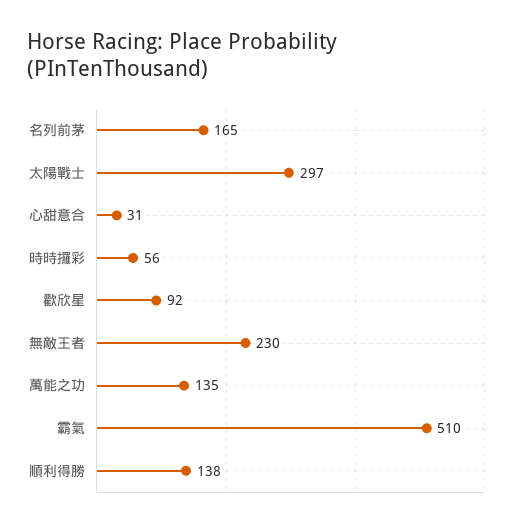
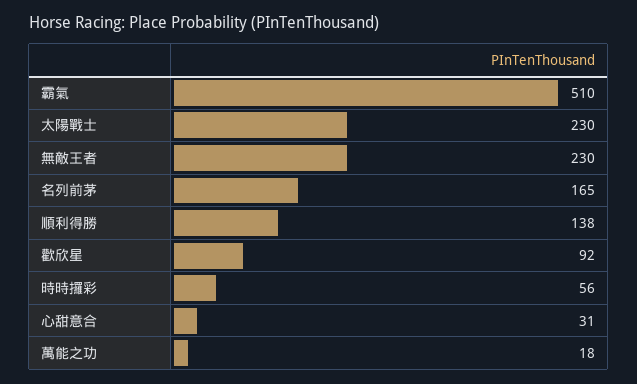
  {
    "名列前茅": 165,
-   "太陽戰士": 297,
+   "太陽戰士": 230,
    "心甜意合": 31,
    "時時攞彩": 56,
    "歡欣星": 92,
    "無敵王者": 230,
-   "萬能之功": 135,
+   "萬能之功": 18,
    "霸氣": 510,
    "順利得勝": 138
  }

